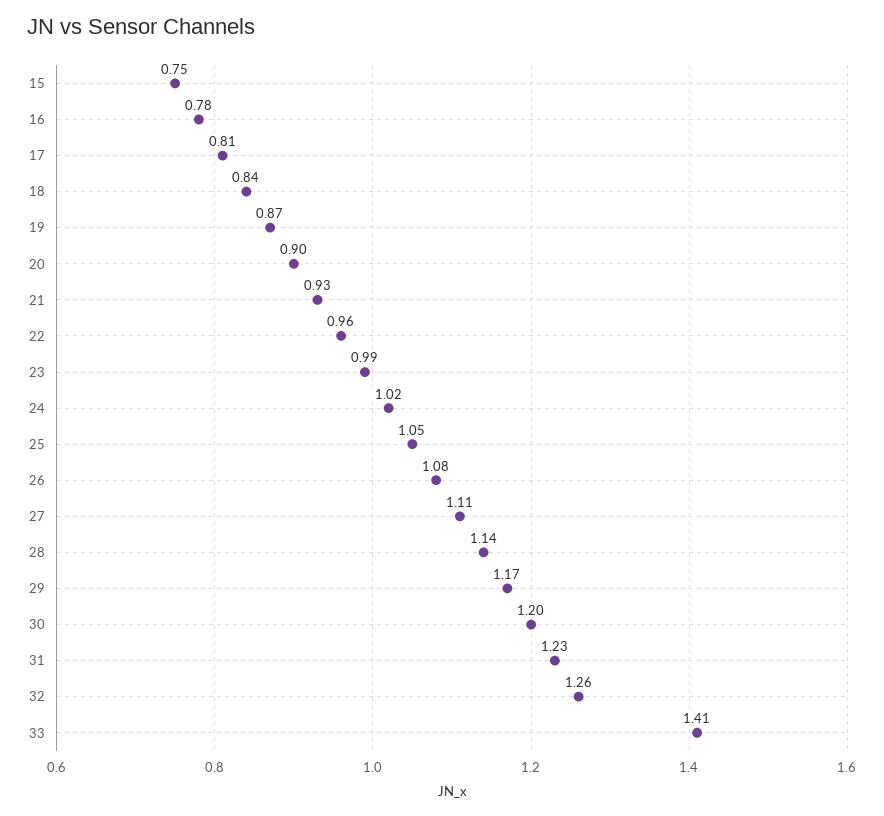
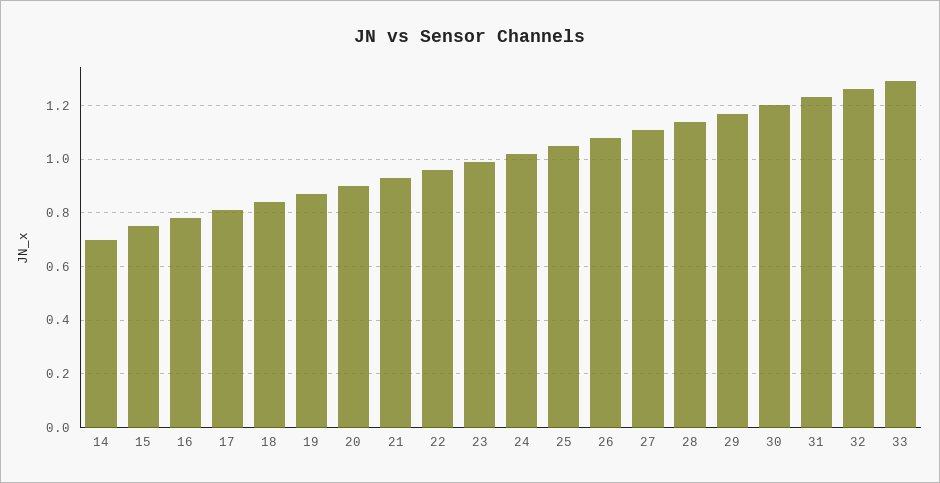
  {
    "15": 0.75,
    "16": 0.78,
    "17": 0.81,
    "18": 0.84,
    "19": 0.87,
    "20": 0.9,
    "21": 0.93,
    "22": 0.96,
    "23": 0.99,
    "24": 1.02,
    "25": 1.05,
    "26": 1.08,
    "27": 1.11,
    "28": 1.14,
    "29": 1.17,
    "30": 1.2,
    "31": 1.23,
    "32": 1.26,
-   "33": 1.41
+   "33": 1.3,
+   "14": 0.7
  }

